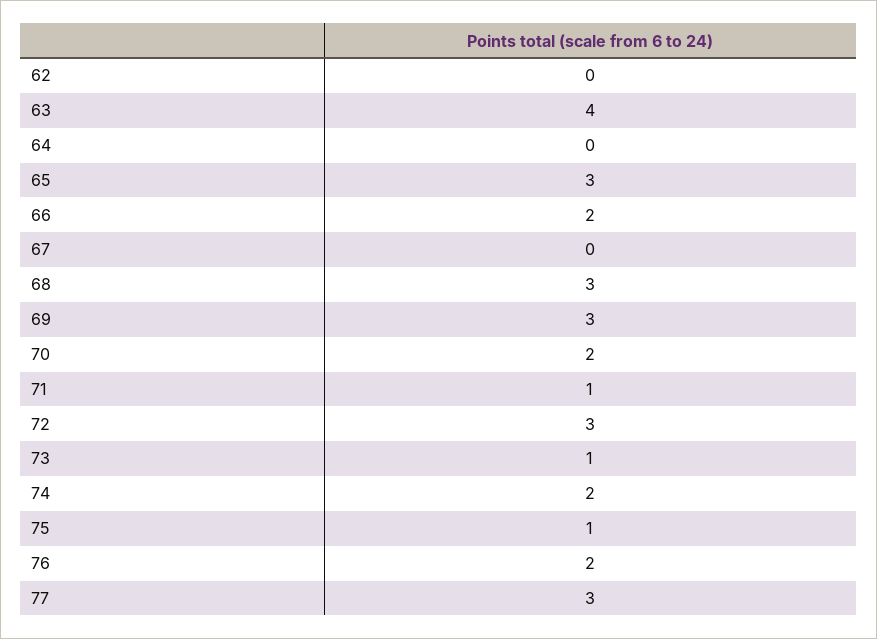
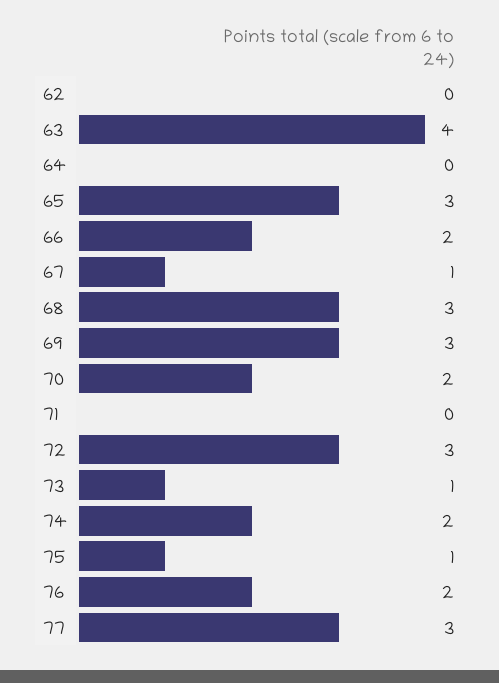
  {
    "62": 0,
    "63": 4,
    "64": 0,
    "65": 3,
    "66": 2,
-   "67": 0,
+   "67": 1,
    "68": 3,
    "69": 3,
    "70": 2,
-   "71": 1,
+   "71": 0,
    "72": 3,
    "73": 1,
    "74": 2,
    "75": 1,
    "76": 2,
    "77": 3
  }

